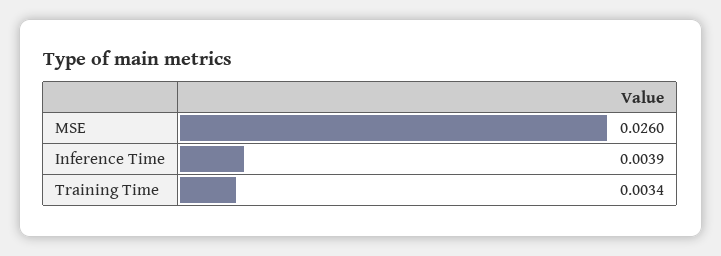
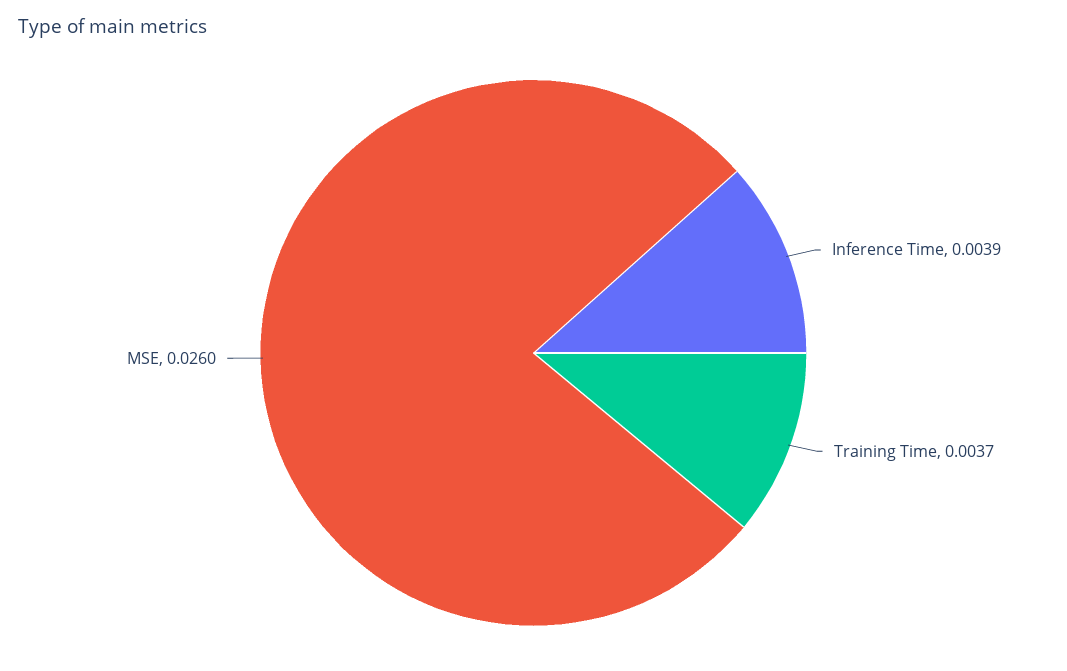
  {
    "MSE": 0.026,
    "Inference Time": 0.0039,
-   "Training Time": 0.0034
+   "Training Time": 0.0037
  }

